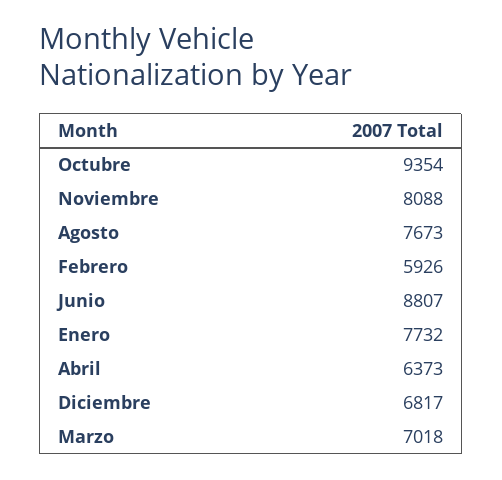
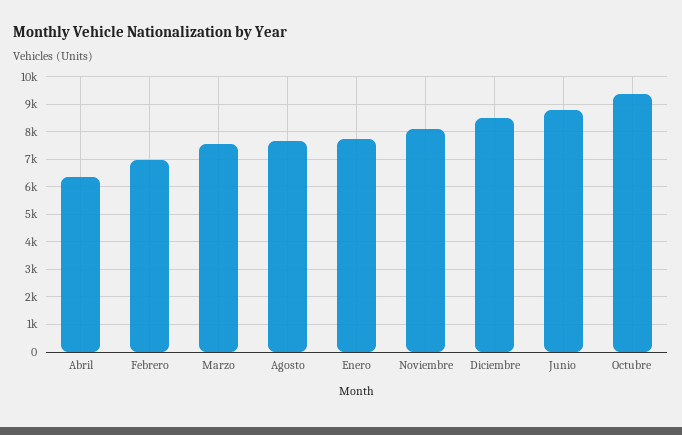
  {
    "Octubre": 9354,
    "Noviembre": 8088,
    "Agosto": 7673,
-   "Febrero": 5926,
+   "Febrero": 7000,
    "Junio": 8807,
    "Enero": 7732,
    "Abril": 6373,
-   "Diciembre": 6817,
+   "Diciembre": 8500,
-   "Marzo": 7018
+   "Marzo": 7500
  }

